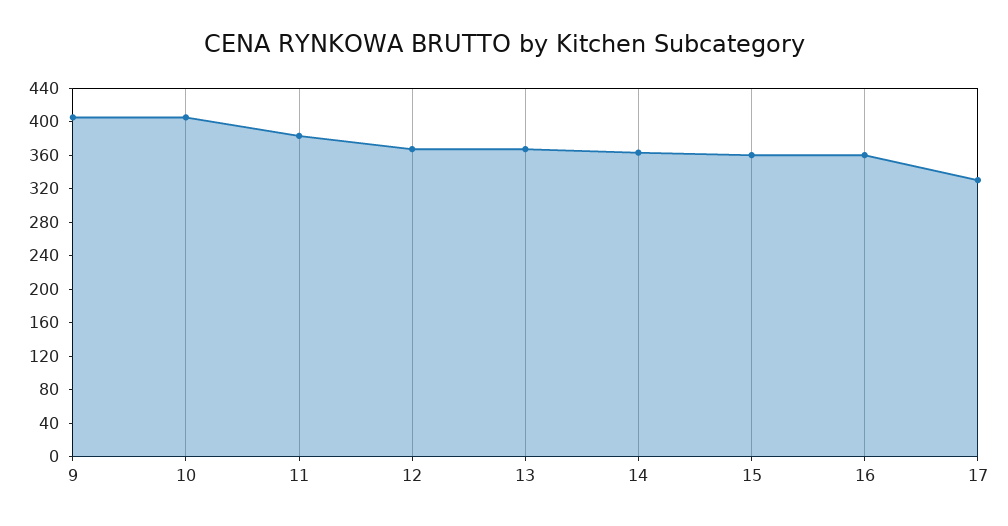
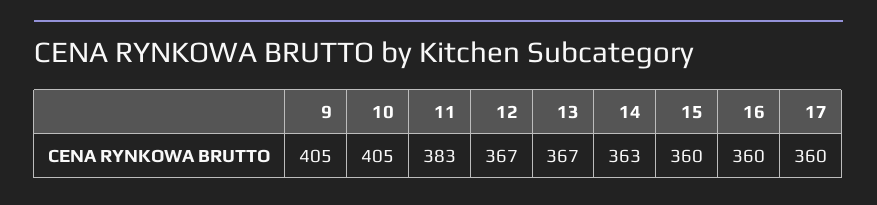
  {
    "9": 405,
    "10": 405,
    "11": 383,
    "12": 367,
    "13": 367,
    "14": 363,
    "15": 360,
    "16": 360,
-   "17": 330
+   "17": 360
  }

